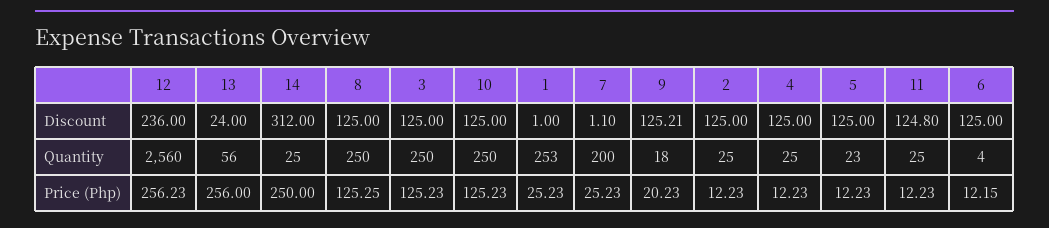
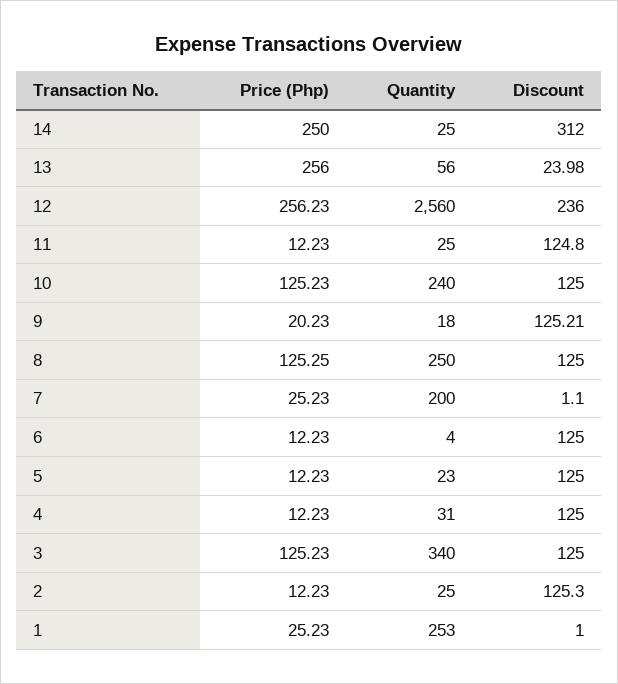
  {
    "12": {
      "Discount": 236,
      "Quantity": 2560,
      "Price (Php)": 256.23
    },
    "13": {
-     "Discount": 24,
+     "Discount": 23.98,
      "Quantity": 56,
      "Price (Php)": 256
    },
    "14": {
      "Discount": 312,
      "Quantity": 25,
      "Price (Php)": 250
    },
    "8": {
      "Discount": 125,
      "Quantity": 250,
      "Price (Php)": 125.25
    },
    "3": {
      "Discount": 125,
-     "Quantity": 250,
+     "Quantity": 340,
      "Price (Php)": 125.23
    },
    "10": {
      "Discount": 125,
-     "Quantity": 250,
+     "Quantity": 240,
      "Price (Php)": 125.23
    },
    "1": {
      "Discount": 1,
      "Quantity": 253,
      "Price (Php)": 25.23
    },
    "7": {
      "Discount": 1.1,
      "Quantity": 200,
      "Price (Php)": 25.23
    },
    "9": {
      "Discount": 125.21,
      "Quantity": 18,
      "Price (Php)": 20.23
    },
    "2": {
-     "Discount": 125,
+     "Discount": 125.3,
      "Quantity": 25,
      "Price (Php)": 12.23
    },
    "4": {
      "Discount": 125,
-     "Quantity": 25,
+     "Quantity": 31,
      "Price (Php)": 12.23
    },
    "5": {
      "Discount": 125,
      "Quantity": 23,
      "Price (Php)": 12.23
    },
    "11": {
      "Discount": 124.8,
      "Quantity": 25,
      "Price (Php)": 12.23
    },
    "6": {
      "Discount": 125,
      "Quantity": 4,
-     "Price (Php)": 12.15
+     "Price (Php)": 12.23
    }
  }

